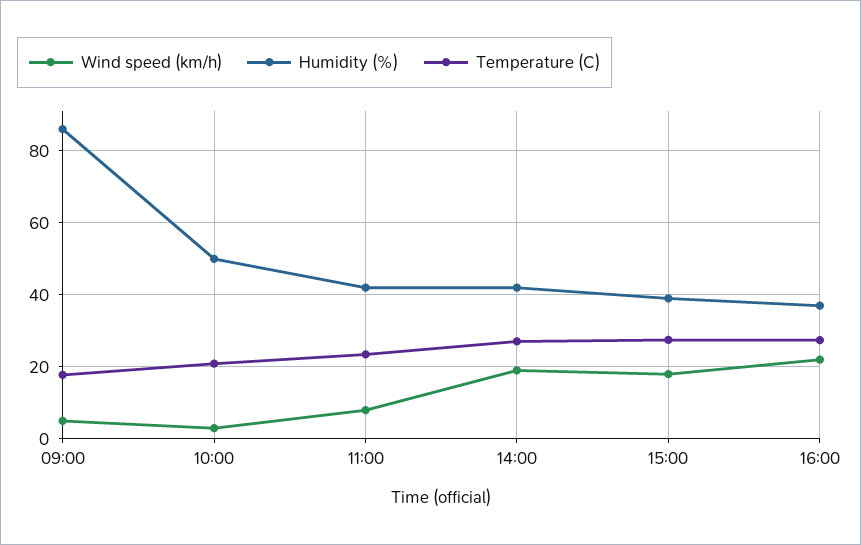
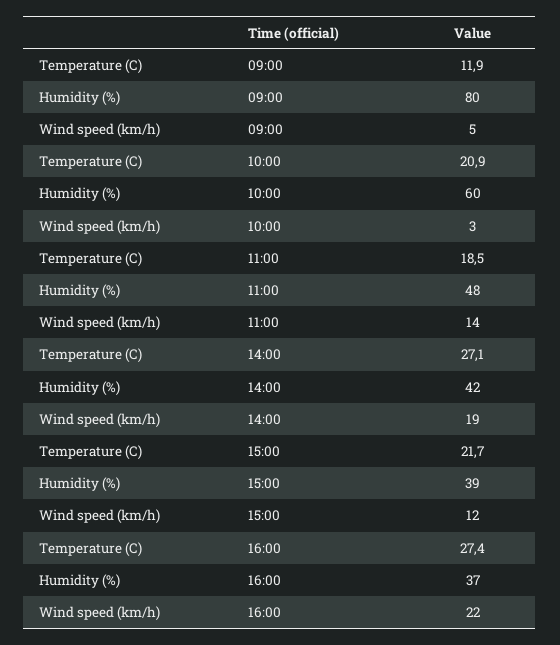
  {
    "Wind speed (km/h)": {
      "09:00": 5,
      "10:00": 3,
-     "11:00": 8,
+     "11:00": 14,
      "14:00": 19,
-     "15:00": 18,
+     "15:00": 12,
      "16:00": 22
    },
    "Humidity (%)": {
-     "09:00": 86,
+     "09:00": 80,
-     "10:00": 50,
+     "10:00": 60,
-     "11:00": 42,
+     "11:00": 48,
      "14:00": 42,
      "15:00": 39,
      "16:00": 37
    },
    "Temperature (C)": {
-     "09:00": 18,
+     "09:00": 11.9,
      "10:00": 20.9,
-     "11:00": 24,
+     "11:00": 18.5,
      "14:00": 27.1,
-     "15:00": 28,
+     "15:00": 21.7,
      "16:00": 27.4
    }
  }

